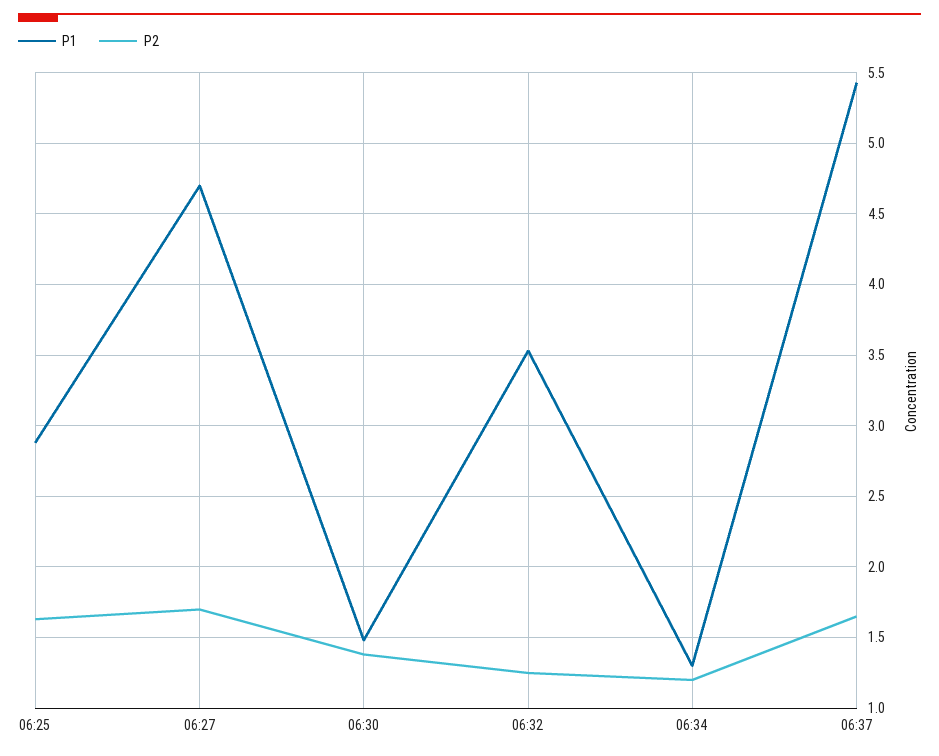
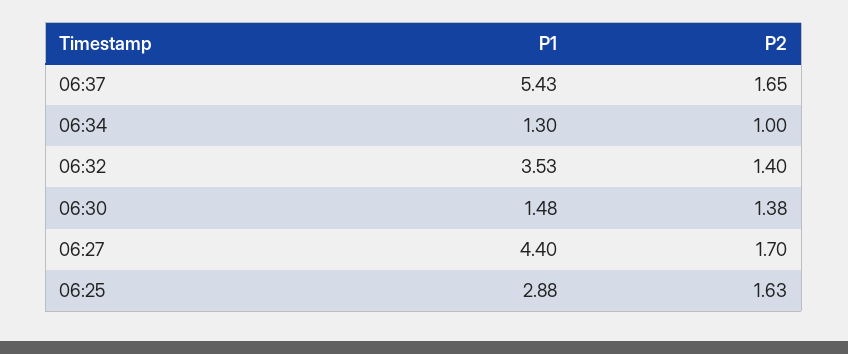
  {
    "P1": {
      "06:25": 2.88,
-     "06:27": 4.7,
+     "06:27": 4.4,
      "06:30": 1.48,
      "06:32": 3.53,
      "06:34": 1.3,
      "06:37": 5.43
    },
    "P2": {
      "06:25": 1.63,
      "06:27": 1.7,
      "06:30": 1.38,
-     "06:32": 1.25,
+     "06:32": 1.4,
-     "06:34": 1.2,
+     "06:34": 1,
      "06:37": 1.65
    }
  }

